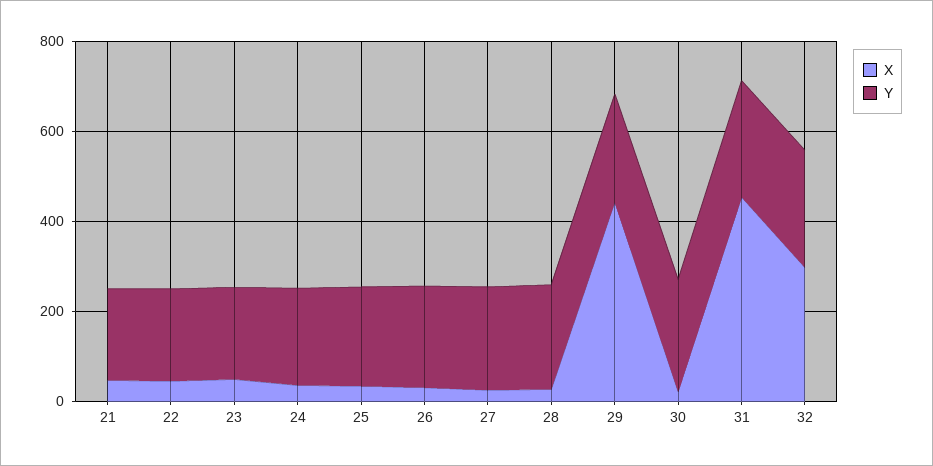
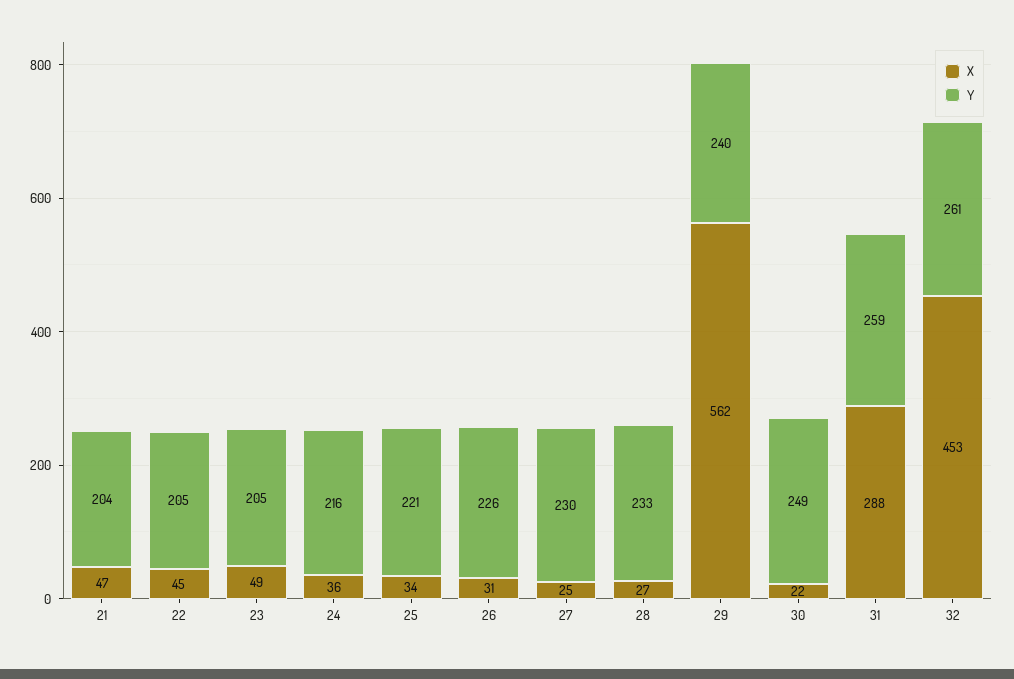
  {
    "X": {
      "21": 47,
      "22": 45,
      "23": 49,
      "24": 36,
      "25": 34,
      "26": 31,
      "27": 25,
      "28": 27,
-     "29": 450,
+     "29": 562,
      "30": 22,
-     "31": 450,
+     "31": 288,
-     "32": 300
+     "32": 453
    },
    "Y": {
      "21": 204,
      "22": 205,
      "23": 205,
      "24": 216,
      "25": 221,
      "26": 226,
      "27": 230,
      "28": 233,
      "29": 240,
      "30": 249,
      "31": 259,
      "32": 261
    }
  }

